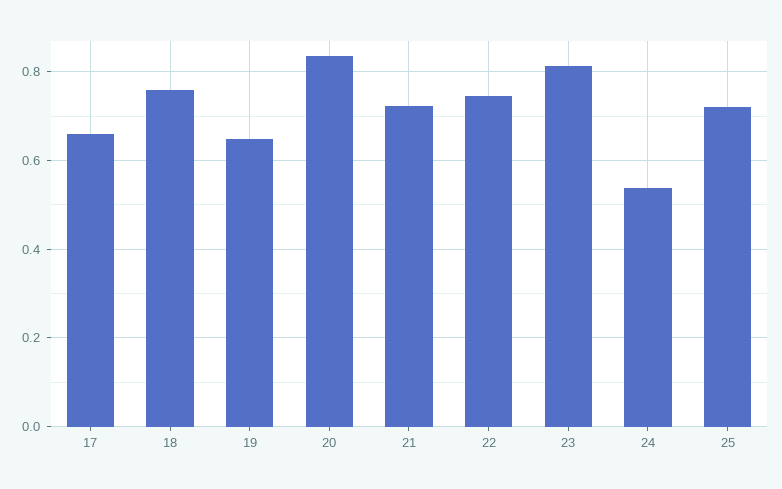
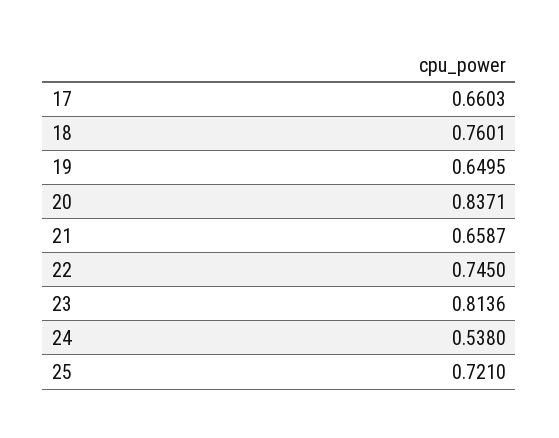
  {
    "17": 0.6603,
    "18": 0.7601,
    "19": 0.6495,
    "20": 0.8371,
-   "21": 0.72,
+   "21": 0.6587,
    "22": 0.745,
    "23": 0.8136,
    "24": 0.538,
    "25": 0.721
  }

